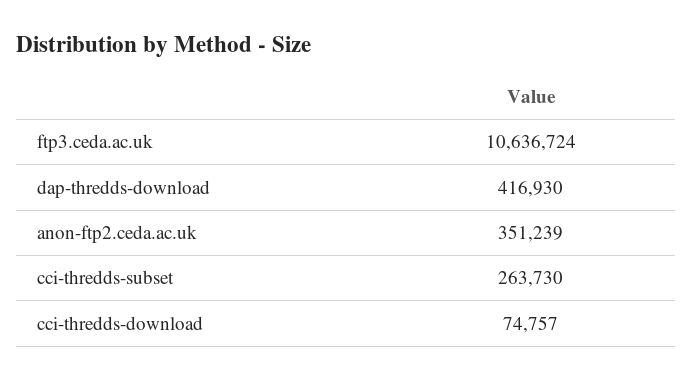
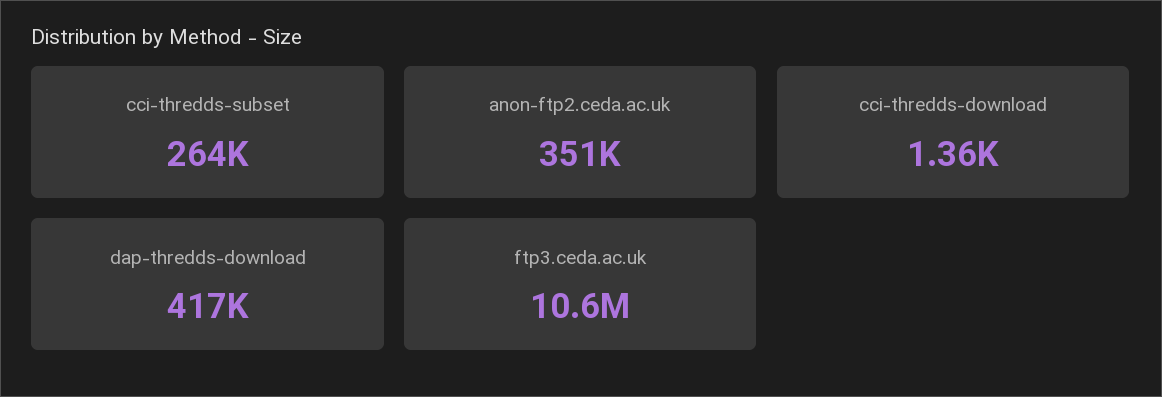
  {
    "ftp3.ceda.ac.uk": 10636724,
    "dap-thredds-download": 416930,
    "anon-ftp2.ceda.ac.uk": 351239,
    "cci-thredds-subset": 263730,
-   "cci-thredds-download": 74757
+   "cci-thredds-download": 1360
  }

